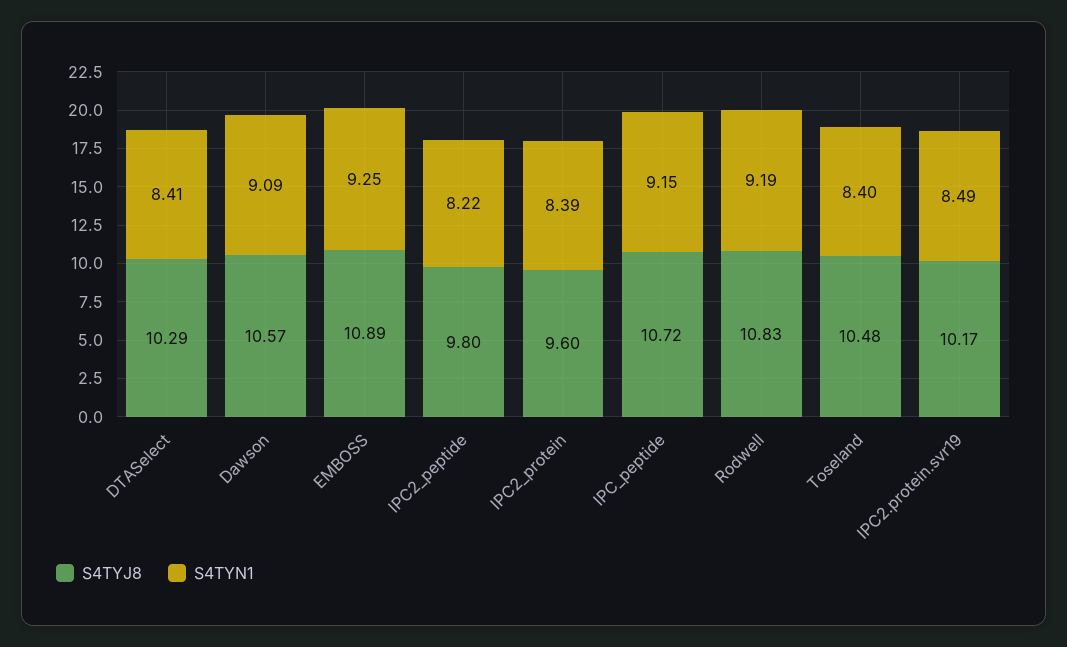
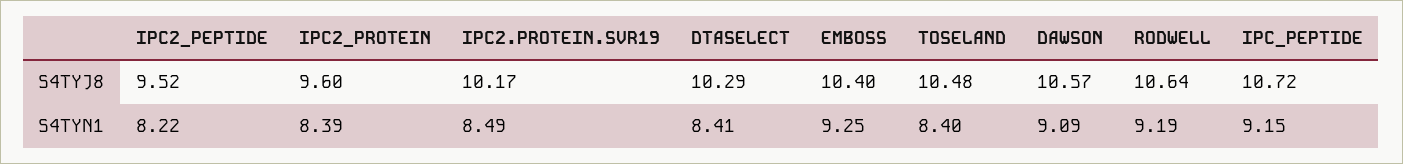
  {
    "S4TYJ8": {
      "DTASelect": 10.29,
      "Dawson": 10.57,
-     "EMBOSS": 10.89,
+     "EMBOSS": 10.4,
-     "IPC2_peptide": 9.8,
+     "IPC2_peptide": 9.52,
      "IPC2_protein": 9.6,
      "IPC_peptide": 10.72,
-     "Rodwell": 10.83,
+     "Rodwell": 10.64,
      "Toseland": 10.48,
      "IPC2.protein.svr19": 10.17
    },
    "S4TYN1": {
      "DTASelect": 8.41,
      "Dawson": 9.09,
      "EMBOSS": 9.25,
      "IPC2_peptide": 8.22,
      "IPC2_protein": 8.39,
      "IPC_peptide": 9.15,
      "Rodwell": 9.19,
      "Toseland": 8.4,
      "IPC2.protein.svr19": 8.49
    }
  }

